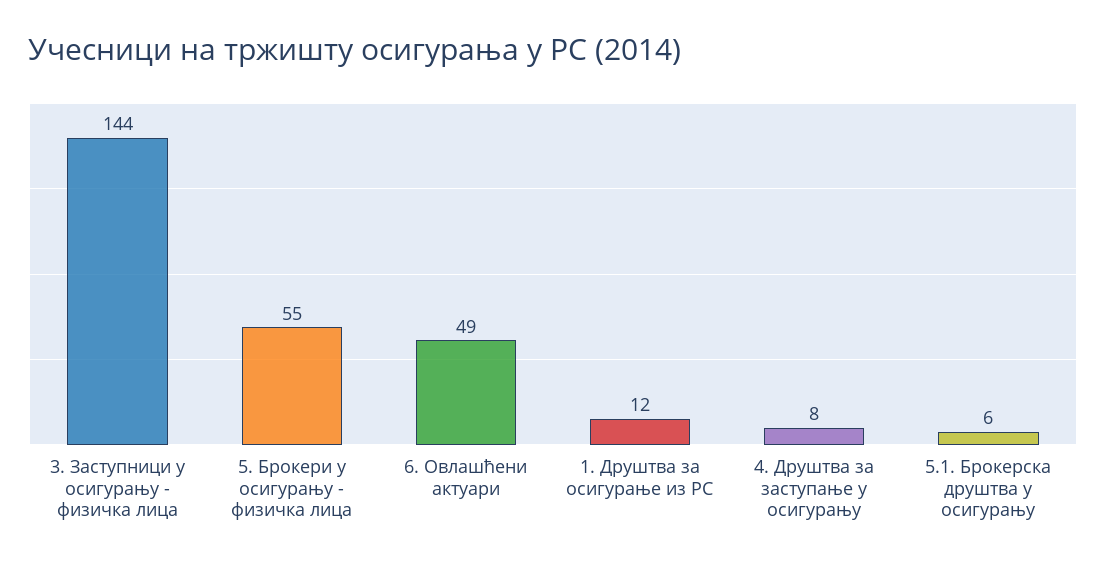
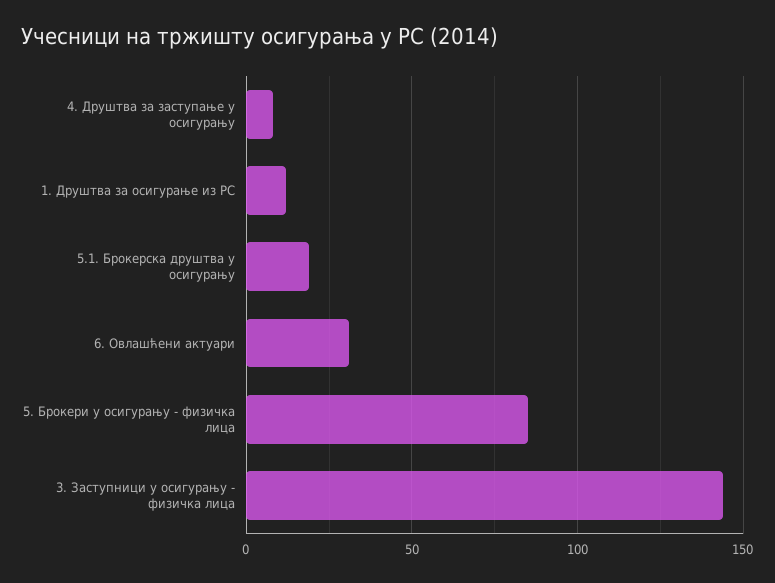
  {
    "3. Заступници у осигурању - физичка лица": 144,
-   "5. Брокери у осигурању - физичка лица": 55,
+   "5. Брокери у осигурању - физичка лица": 85,
-   "6. Овлашћени актуари": 49,
+   "6. Овлашћени актуари": 30,
    "1. Друштва за осигурање из РС": 12,
    "4. Друштва за заступање у осигурању": 8,
-   "5.1. Брокерска друштва у осигурању": 6
+   "5.1. Брокерска друштва у осигурању": 20
  }

